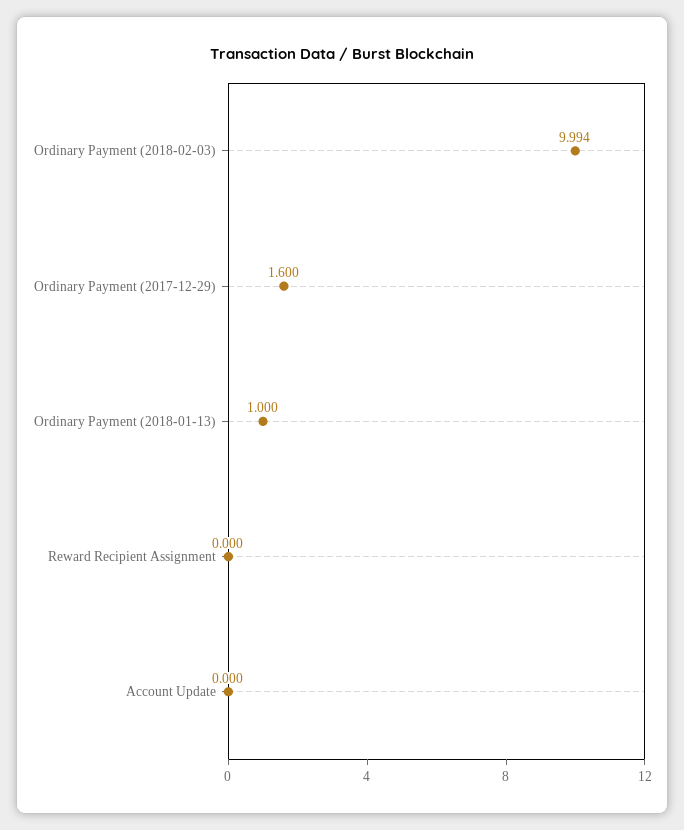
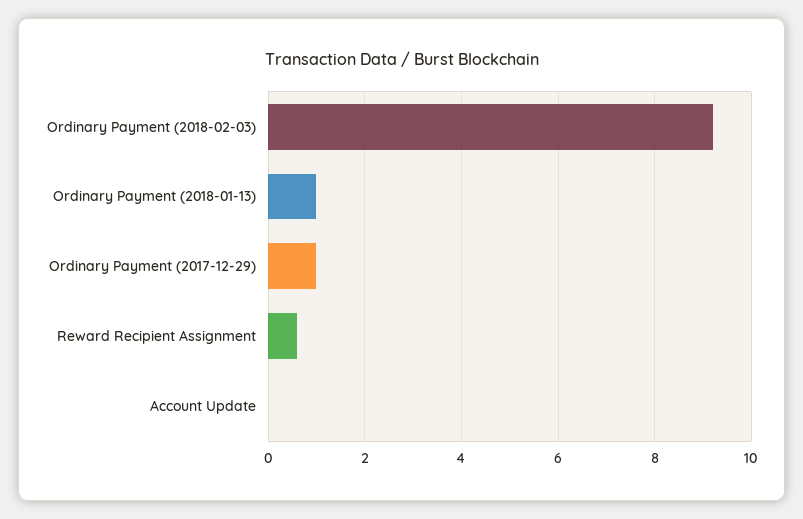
  {
-   "Ordinary Payment (2018-02-03)": 9.994,
+   "Ordinary Payment (2018-02-03)": 9.2,
-   "Ordinary Payment (2017-12-29)": 1.6,
+   "Ordinary Payment (2017-12-29)": 1,
    "Ordinary Payment (2018-01-13)": 1,
-   "Reward Recipient Assignment": 0,
+   "Reward Recipient Assignment": 0.6,
    "Account Update": 0
  }

